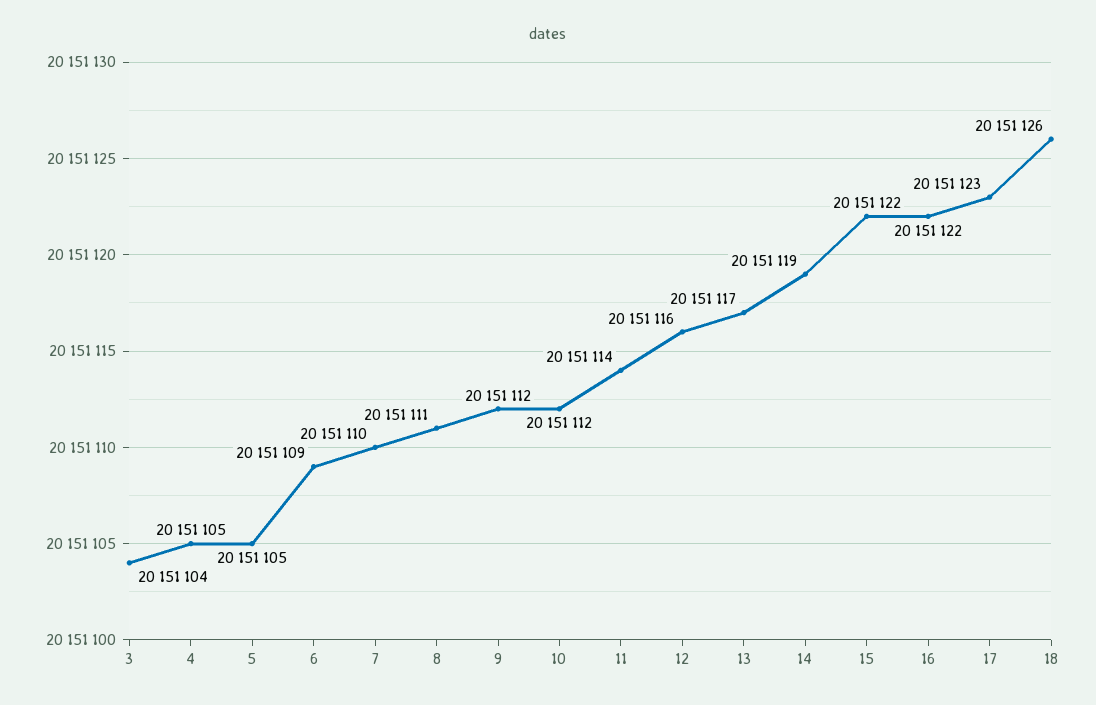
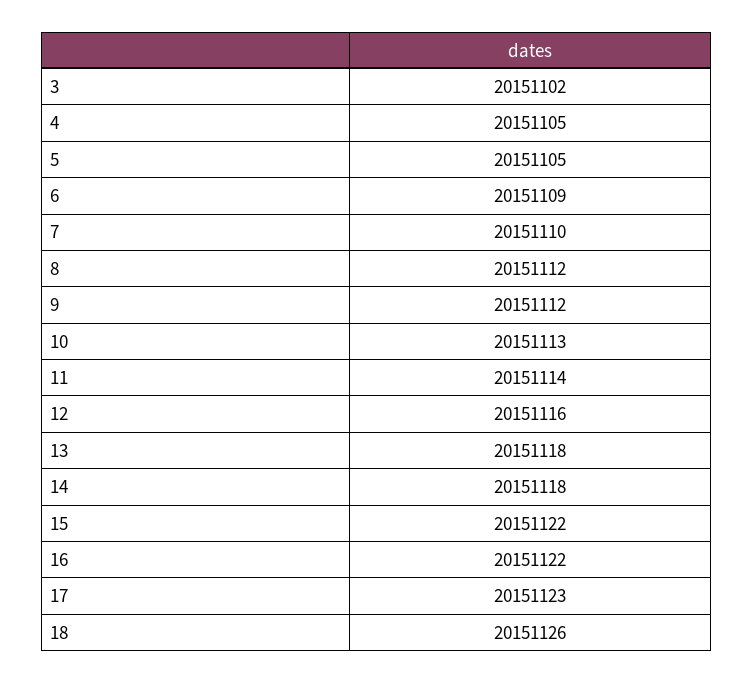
  {
-   "3": 20151104,
+   "3": 20151102,
    "4": 20151105,
    "5": 20151105,
    "6": 20151109,
    "7": 20151110,
-   "8": 20151111,
+   "8": 20151112,
    "9": 20151112,
-   "10": 20151112,
+   "10": 20151113,
    "11": 20151114,
    "12": 20151116,
-   "13": 20151117,
+   "13": 20151118,
-   "14": 20151119,
+   "14": 20151118,
    "15": 20151122,
    "16": 20151122,
    "17": 20151123,
    "18": 20151126
  }

